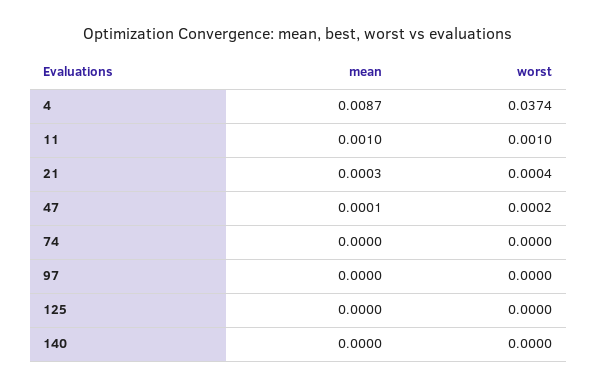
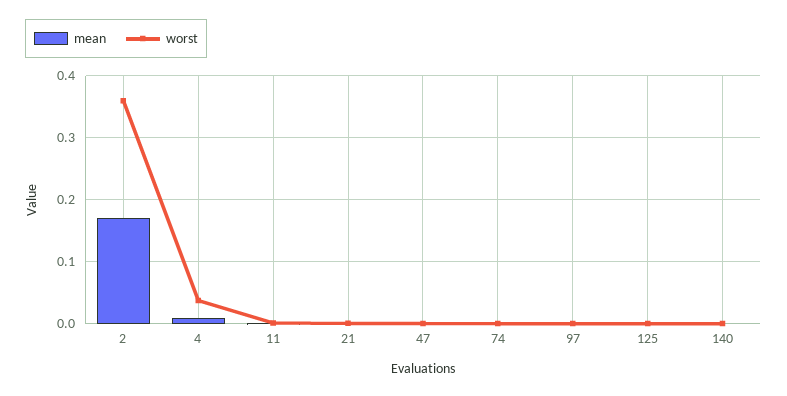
  {
    "mean": {
      "4": 0.0087,
      "11": 0.001,
      "21": 0.0003,
      "47": 0.0001,
      "74": 0,
      "97": 0,
      "125": 0,
-     "140": 0
+     "140": 0,
+     "2": 0.17
    },
    "worst": {
      "4": 0.0374,
      "11": 0.001,
      "21": 0.0004,
      "47": 0.0002,
      "74": 0,
      "97": 0,
      "125": 0,
-     "140": 0
+     "140": 0,
+     "2": 0.36
    }
  }

